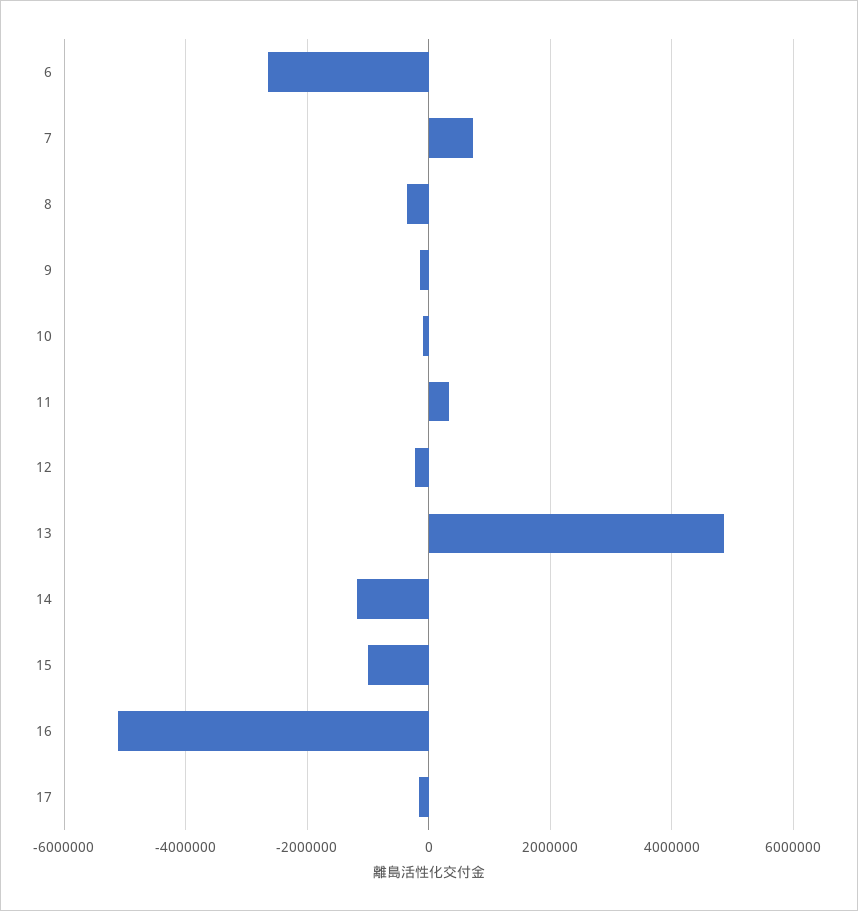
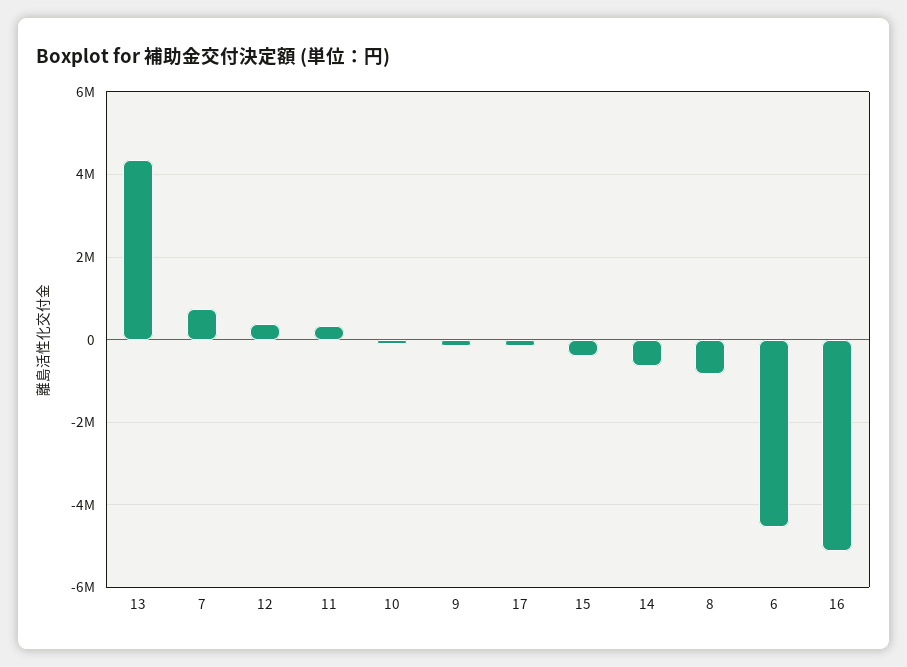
  {
-   "6": -2600000,
+   "6": -4600000,
    "7": 800000,
-   "8": -400000,
+   "8": -800000,
    "9": -200000,
    "10": 0,
    "11": 400000,
-   "12": -200000,
+   "12": 400000,
-   "13": 4800000,
+   "13": 4400000,
-   "14": -1200000,
+   "14": -600000,
-   "15": -1000000,
+   "15": -400000,
    "16": -5200000,
    "17": -200000
  }

